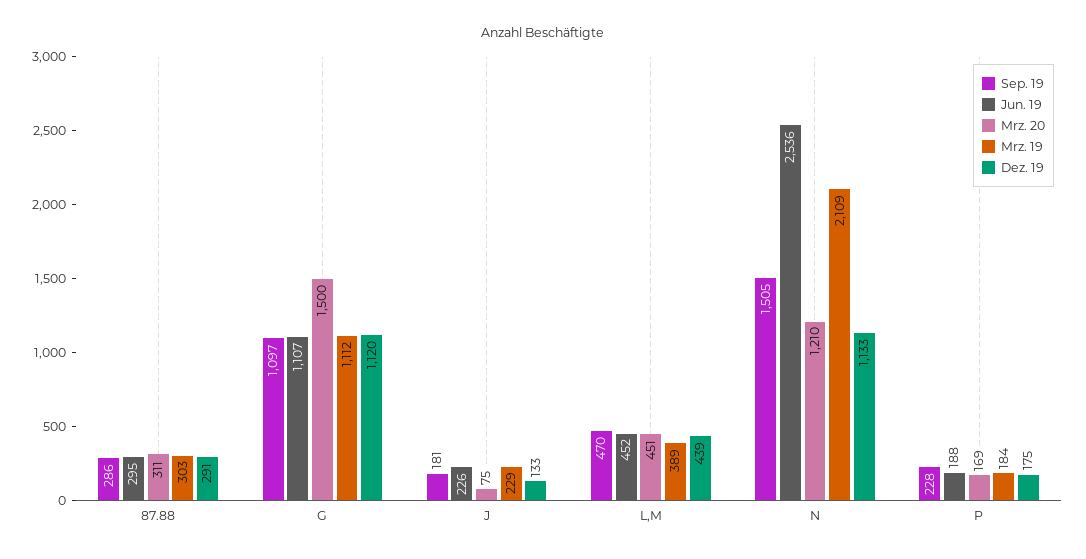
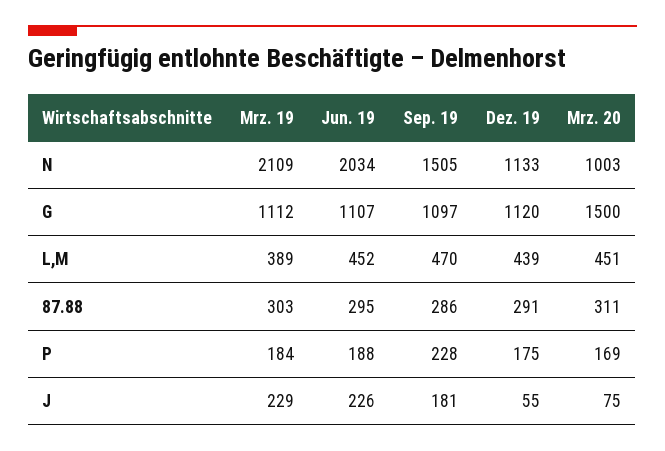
  {
    "Sep. 19": {
      "87.88": 286,
      "G": 1097,
      "J": 181,
      "L,M": 470,
      "N": 1505,
      "P": 228
    },
    "Jun. 19": {
      "87.88": 295,
      "G": 1107,
      "J": 226,
      "L,M": 452,
-     "N": 2536,
+     "N": 2034,
      "P": 188
    },
    "Mrz. 20": {
      "87.88": 311,
      "G": 1500,
      "J": 75,
      "L,M": 451,
-     "N": 1210,
+     "N": 1003,
      "P": 169
    },
    "Mrz. 19": {
      "87.88": 303,
      "G": 1112,
      "J": 229,
      "L,M": 389,
      "N": 2109,
      "P": 184
    },
    "Dez. 19": {
      "87.88": 291,
      "G": 1120,
-     "J": 133,
+     "J": 55,
      "L,M": 439,
      "N": 1133,
      "P": 175
    }
  }

